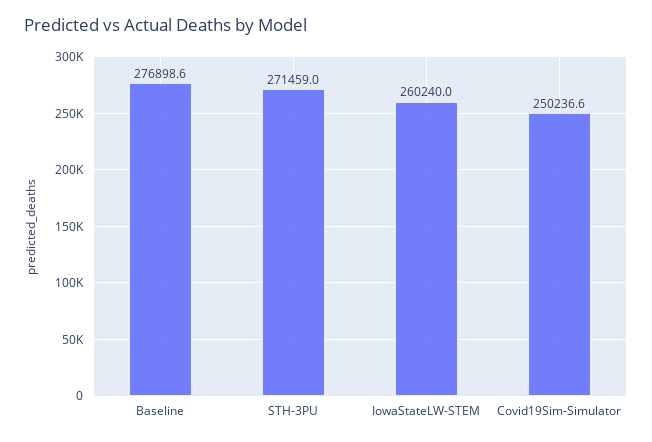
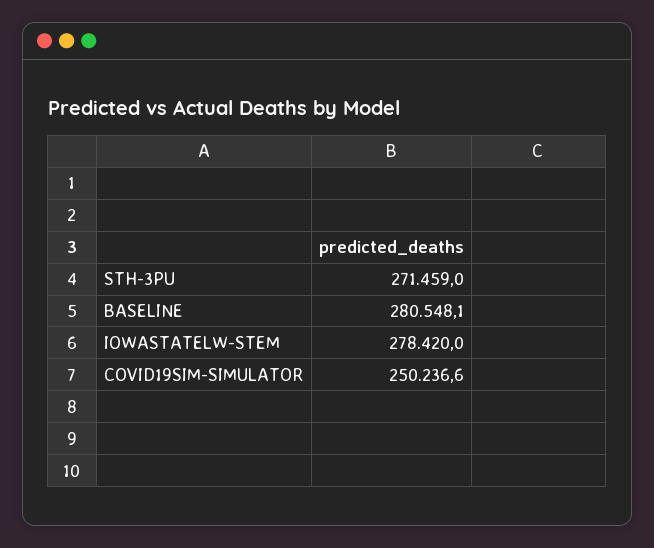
  {
-   "Baseline": 276898.6,
+   "Baseline": 280548.1,
    "STH-3PU": 271459,
-   "IowaStateLW-STEM": 260240,
+   "IowaStateLW-STEM": 278420,
    "Covid19Sim-Simulator": 250236.6
  }

